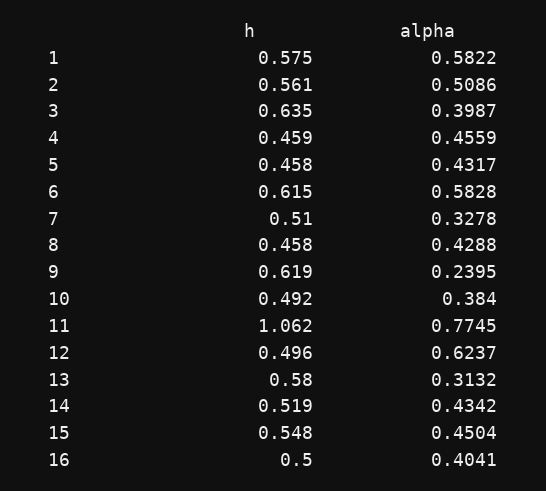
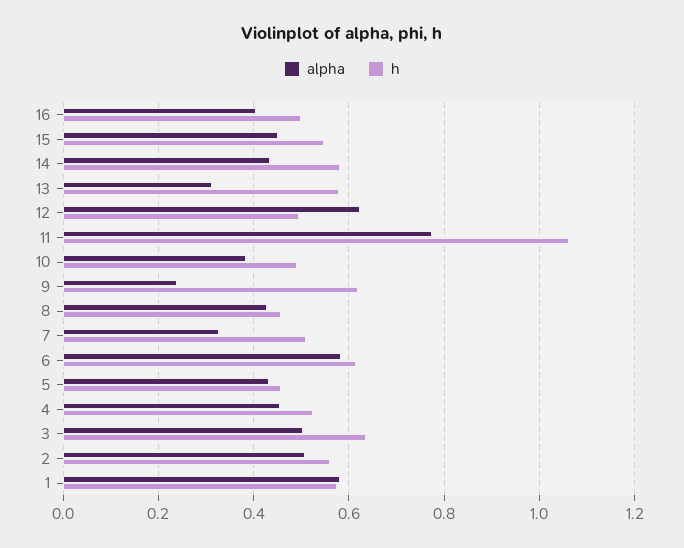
  {
    "h": {
      "1": 0.575,
      "2": 0.561,
      "3": 0.635,
-     "4": 0.459,
+     "4": 0.52,
      "5": 0.458,
      "6": 0.615,
      "7": 0.51,
      "8": 0.458,
      "9": 0.619,
      "10": 0.492,
      "11": 1.062,
      "12": 0.496,
      "13": 0.58,
-     "14": 0.519,
+     "14": 0.58,
      "15": 0.548,
      "16": 0.5
    },
    "alpha": {
      "1": 0.5822,
      "2": 0.5086,
-     "3": 0.3987,
+     "3": 0.5,
      "4": 0.4559,
      "5": 0.4317,
      "6": 0.5828,
      "7": 0.3278,
      "8": 0.4288,
      "9": 0.2395,
      "10": 0.384,
      "11": 0.7745,
      "12": 0.6237,
      "13": 0.3132,
      "14": 0.4342,
      "15": 0.4504,
      "16": 0.4041
    }
  }

